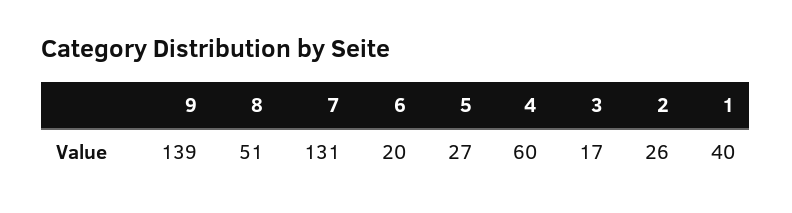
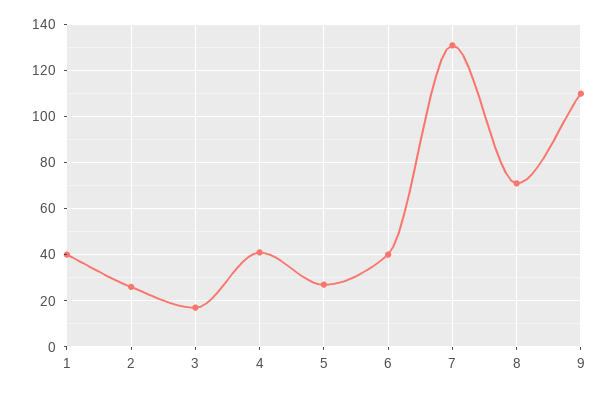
  {
-   "9": 139,
+   "9": 110,
-   "8": 51,
+   "8": 70,
    "7": 131,
-   "6": 20,
+   "6": 40,
    "5": 27,
-   "4": 60,
+   "4": 40,
    "3": 17,
    "2": 26,
    "1": 40
  }

